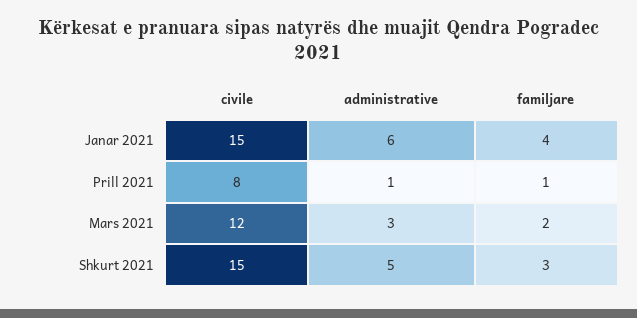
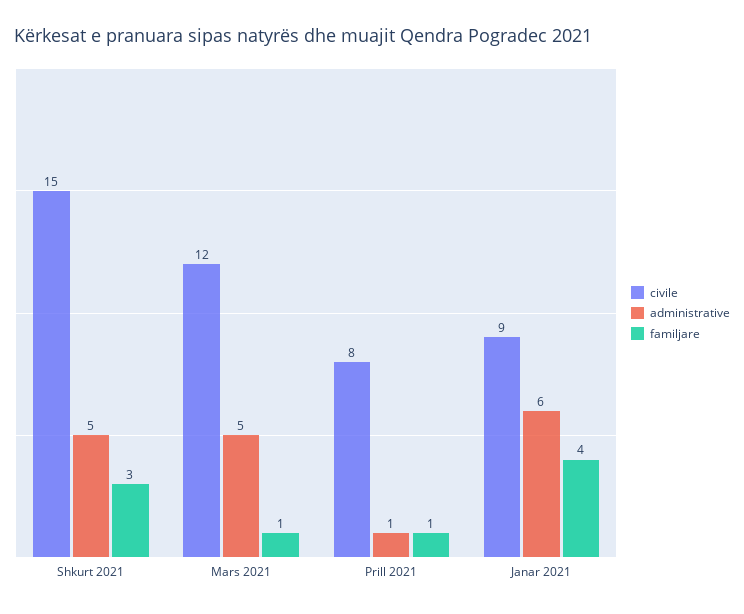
  {
    "civile": {
-     "Janar 2021": 15,
+     "Janar 2021": 9,
      "Prill 2021": 8,
      "Mars 2021": 12,
      "Shkurt 2021": 15
    },
    "administrative": {
      "Janar 2021": 6,
      "Prill 2021": 1,
-     "Mars 2021": 3,
+     "Mars 2021": 5,
      "Shkurt 2021": 5
    },
    "familjare": {
      "Janar 2021": 4,
      "Prill 2021": 1,
-     "Mars 2021": 2,
+     "Mars 2021": 1,
      "Shkurt 2021": 3
    }
  }

